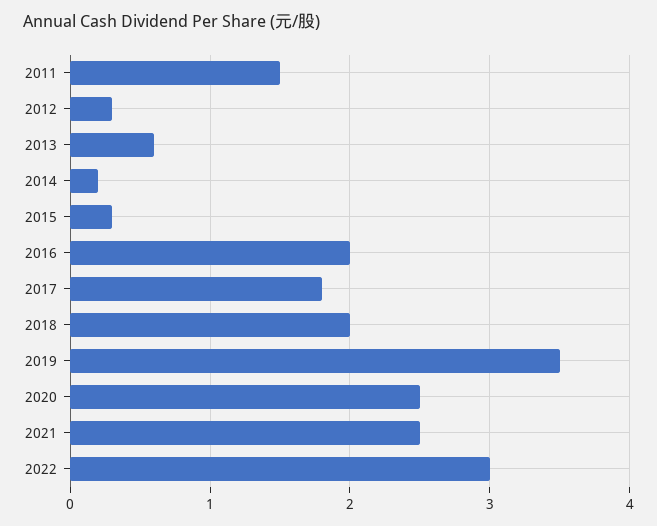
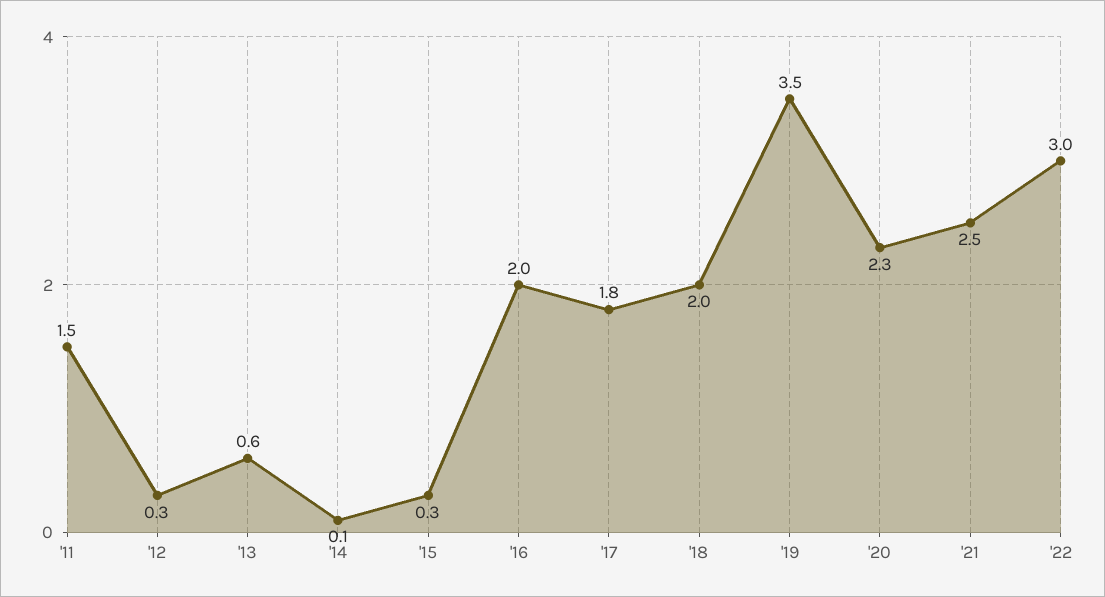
  {
    "2011": 1.5,
    "2012": 0.3,
    "2013": 0.6,
-   "2014": 0.2,
+   "2014": 0.1,
    "2015": 0.3,
    "2016": 2,
    "2017": 1.8,
    "2018": 2,
    "2019": 3.5,
-   "2020": 2.5,
+   "2020": 2.3,
    "2021": 2.5,
    "2022": 3
  }

